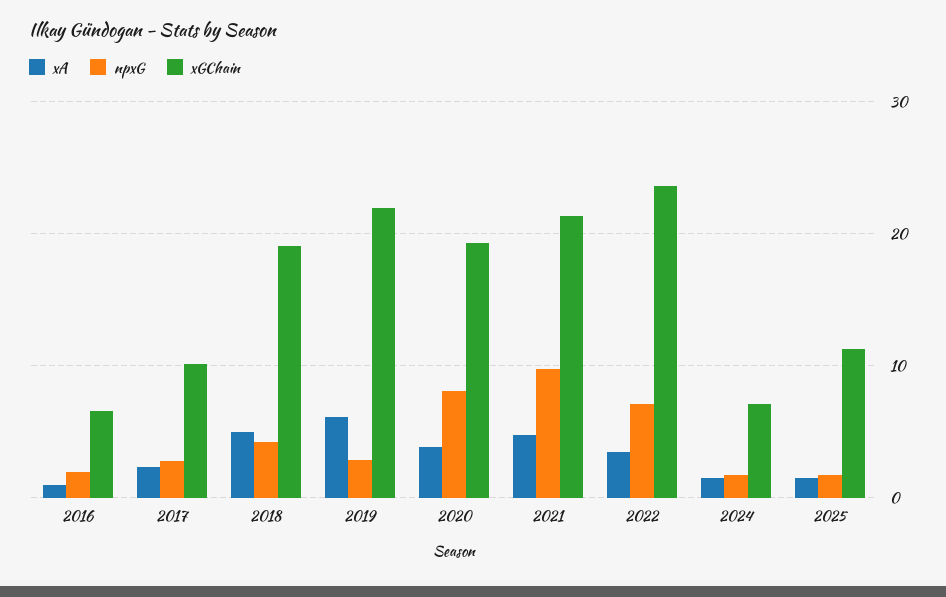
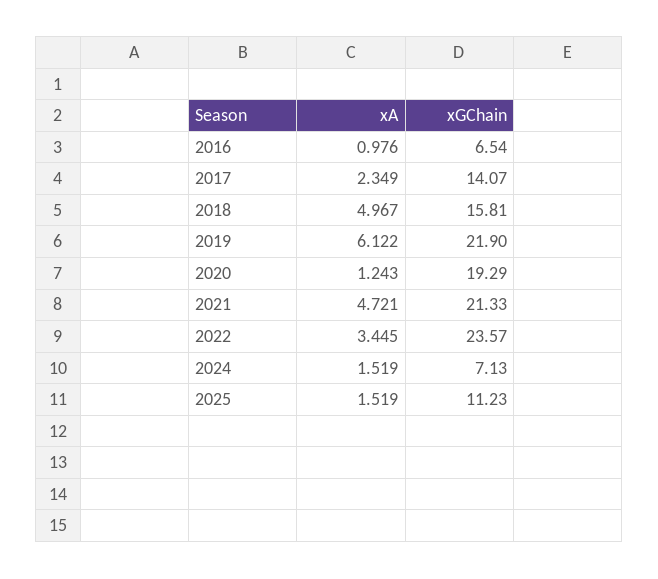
  {
    "xA": {
      "2016": 0.976,
      "2017": 2.349,
      "2018": 4.967,
      "2019": 6.122,
-     "2020": 4,
+     "2020": 1.243,
      "2021": 4.721,
      "2022": 3.445,
      "2024": 1.519,
      "2025": 1.519
    },
-   "npxG": {
-     "2016": 2,
-     "2017": 3,
-     "2018": 4,
-     "2019": 3,
-     "2020": 8,
-     "2021": 10,
-     "2022": 7,
-     "2024": 2,
-     "2025": 2
-   },
    "xGChain": {
      "2016": 6.54,
-     "2017": 10,
+     "2017": 14.07,
-     "2018": 19,
+     "2018": 15.81,
      "2019": 21.9,
      "2020": 19.29,
      "2021": 21.33,
      "2022": 23.57,
      "2024": 7.13,
      "2025": 11.23
    }
  }

